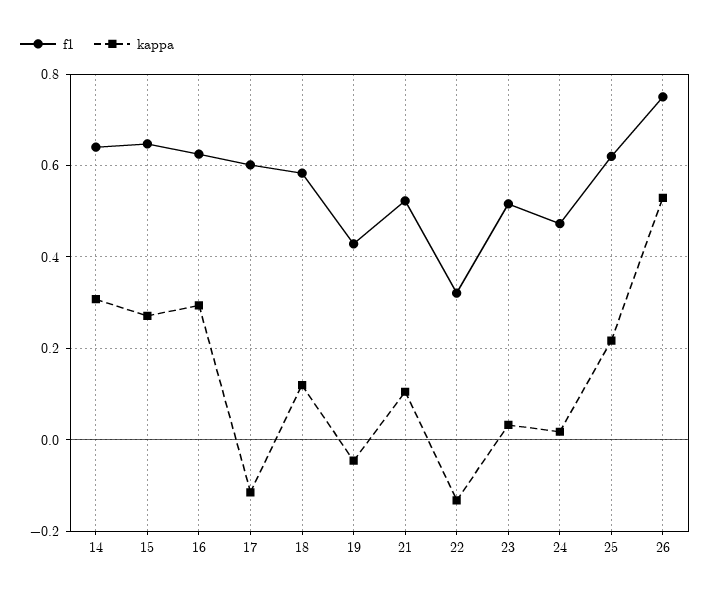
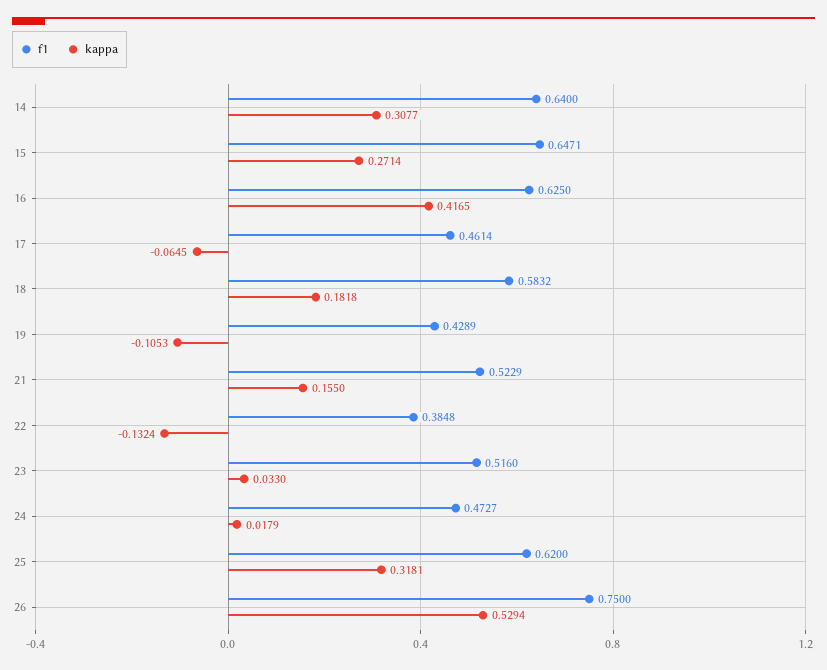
  {
    "f1": {
      "14": 0.64,
      "15": 0.6471,
      "16": 0.625,
-     "17": 0.6,
+     "17": 0.4614,
      "18": 0.5832,
      "19": 0.4289,
      "21": 0.5229,
-     "22": 0.32,
+     "22": 0.3848,
      "23": 0.516,
      "24": 0.4727,
      "25": 0.62,
      "26": 0.75
    },
    "kappa": {
      "14": 0.3077,
      "15": 0.2714,
-     "16": 0.3,
+     "16": 0.4165,
-     "17": -0.12,
+     "17": -0.0645,
-     "18": 0.12,
+     "18": 0.1818,
-     "19": -0.04,
+     "19": -0.1053,
-     "21": 0.1,
+     "21": 0.155,
      "22": -0.1324,
      "23": 0.033,
      "24": 0.0179,
-     "25": 0.22,
+     "25": 0.3181,
      "26": 0.5294
    }
  }

